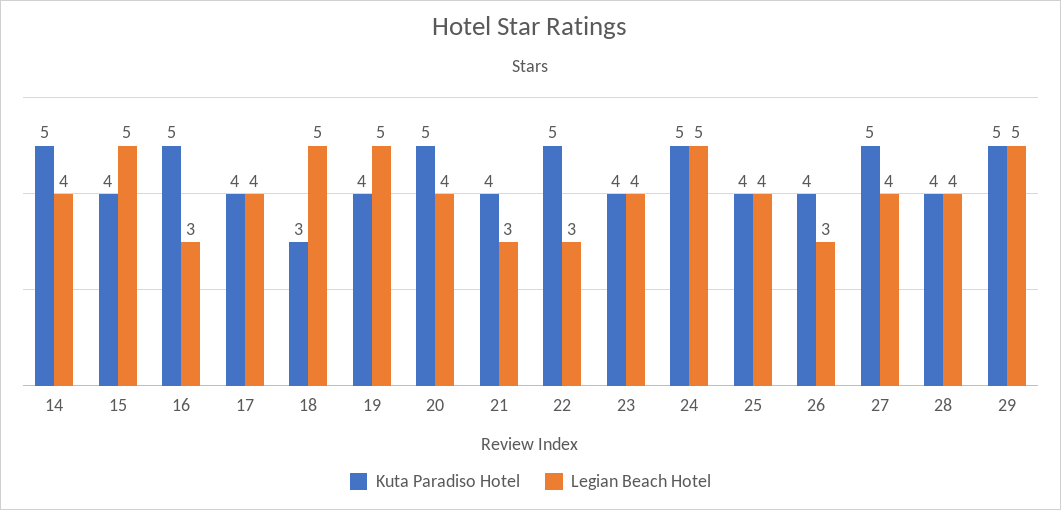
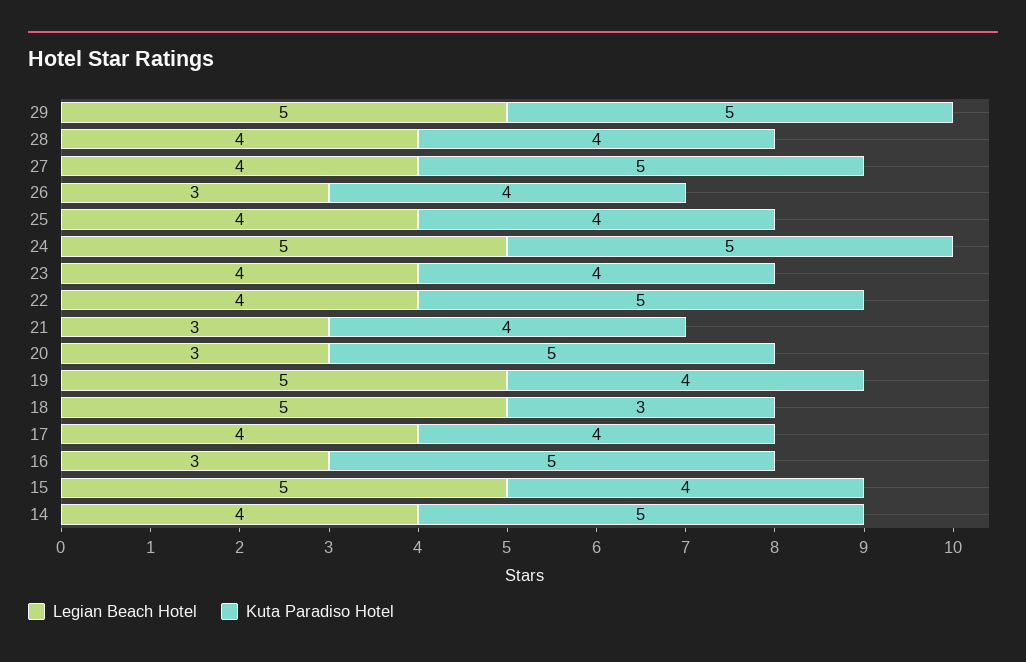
  {
    "Kuta Paradiso Hotel": {
      "14": 5,
      "15": 4,
      "16": 5,
      "17": 4,
      "18": 3,
      "19": 4,
      "20": 5,
      "21": 4,
      "22": 5,
      "23": 4,
      "24": 5,
      "25": 4,
      "26": 4,
      "27": 5,
      "28": 4,
      "29": 5
    },
    "Legian Beach Hotel": {
      "14": 4,
      "15": 5,
      "16": 3,
      "17": 4,
      "18": 5,
      "19": 5,
-     "20": 4,
+     "20": 3,
      "21": 3,
-     "22": 3,
+     "22": 4,
      "23": 4,
      "24": 5,
      "25": 4,
      "26": 3,
      "27": 4,
      "28": 4,
      "29": 5
    }
  }

